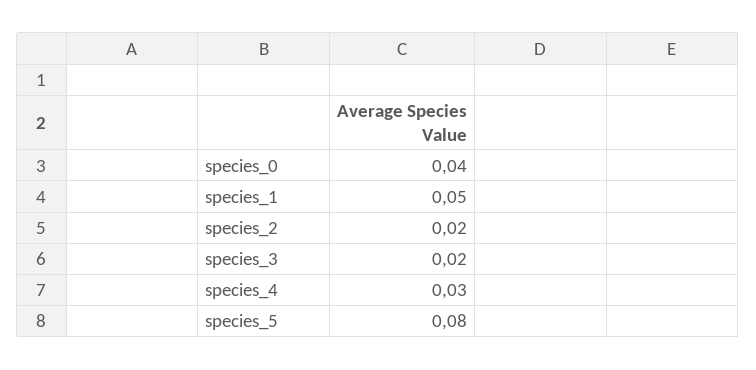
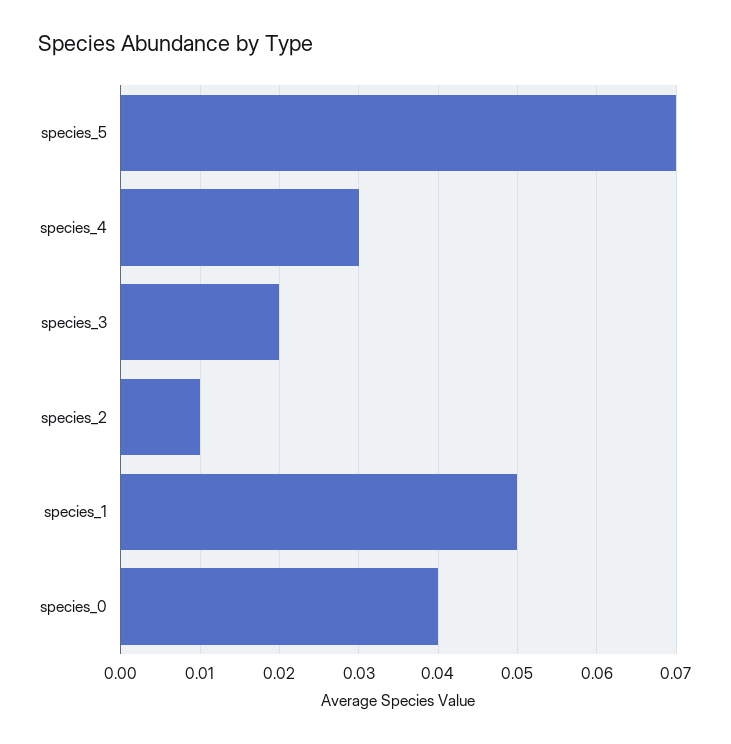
  {
    "species_0": 0.04,
    "species_1": 0.05,
-   "species_2": 0.02,
+   "species_2": 0.01,
    "species_3": 0.02,
    "species_4": 0.03,
-   "species_5": 0.08
+   "species_5": 0.07
  }

